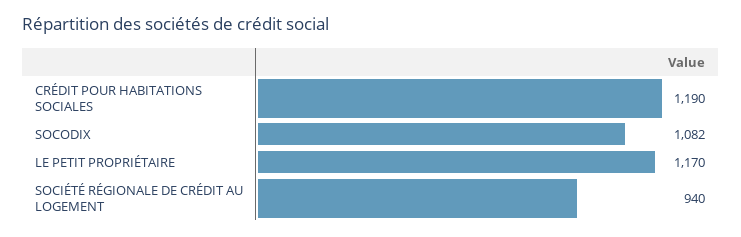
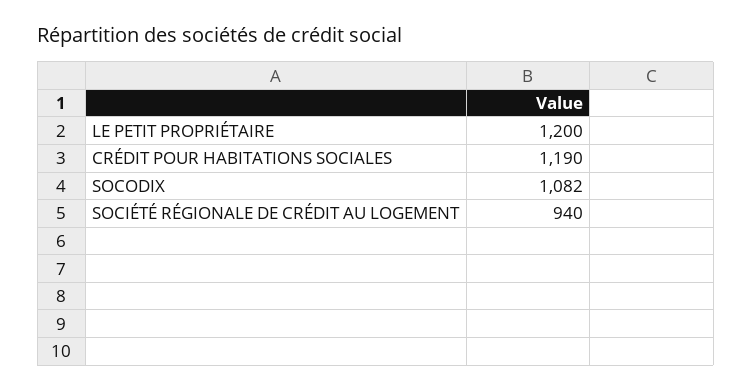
  {
    "CRÉDIT POUR HABITATIONS SOCIALES": 1190,
    "SOCODIX": 1082,
-   "LE PETIT PROPRIÉTAIRE": 1170,
+   "LE PETIT PROPRIÉTAIRE": 1200,
    "SOCIÉTÉ RÉGIONALE DE CRÉDIT AU LOGEMENT": 940
  }

